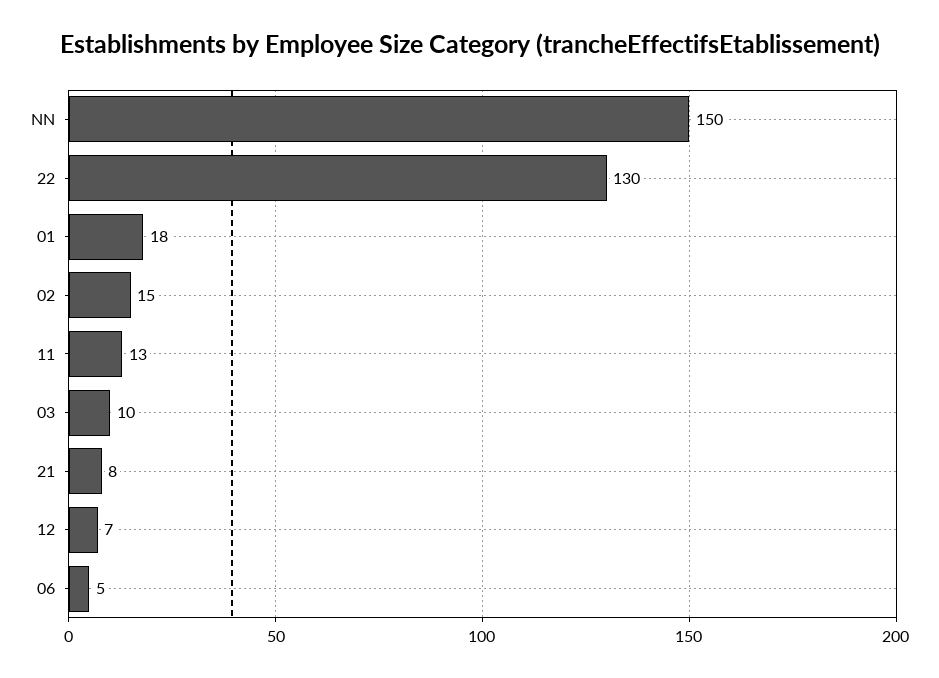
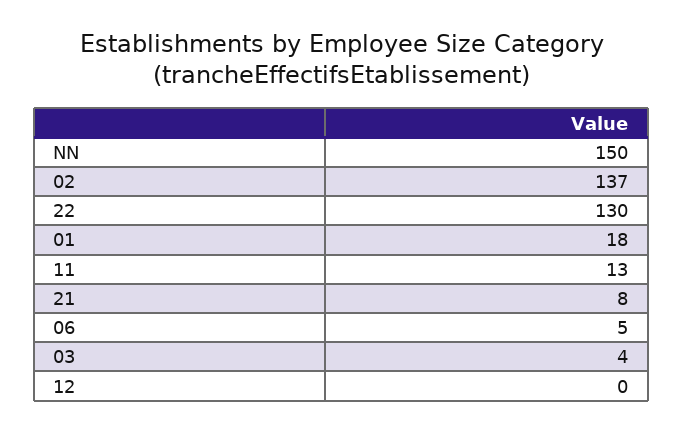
  {
    "NN": 150,
    "22": 130,
    "01": 18,
-   "02": 15,
+   "02": 137,
    "11": 13,
-   "03": 10,
+   "03": 4,
    "21": 8,
-   "12": 7,
+   "12": 0,
    "06": 5
  }

